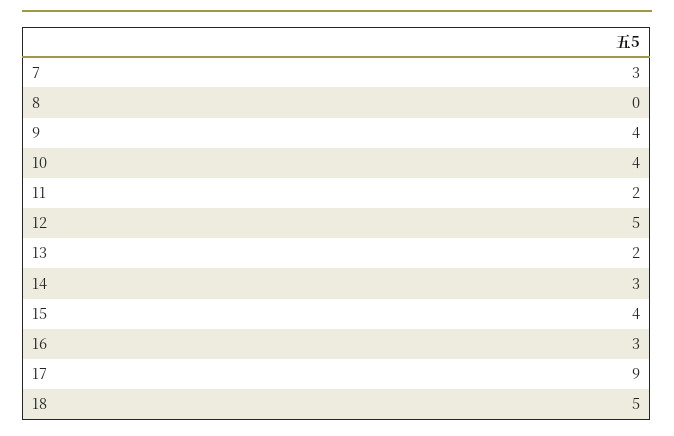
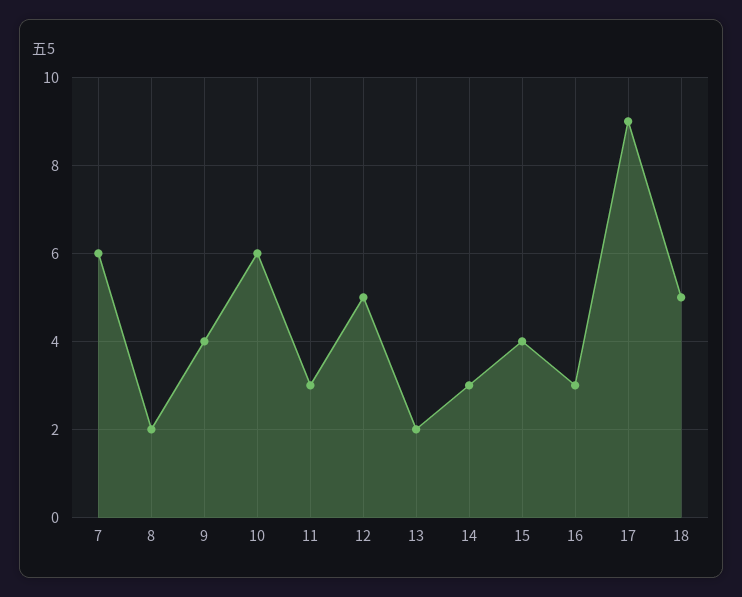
  {
-   "7": 3,
+   "7": 6,
-   "8": 0,
+   "8": 2,
    "9": 4,
-   "10": 4,
+   "10": 6,
-   "11": 2,
+   "11": 3,
    "12": 5,
    "13": 2,
    "14": 3,
    "15": 4,
    "16": 3,
    "17": 9,
    "18": 5
  }

